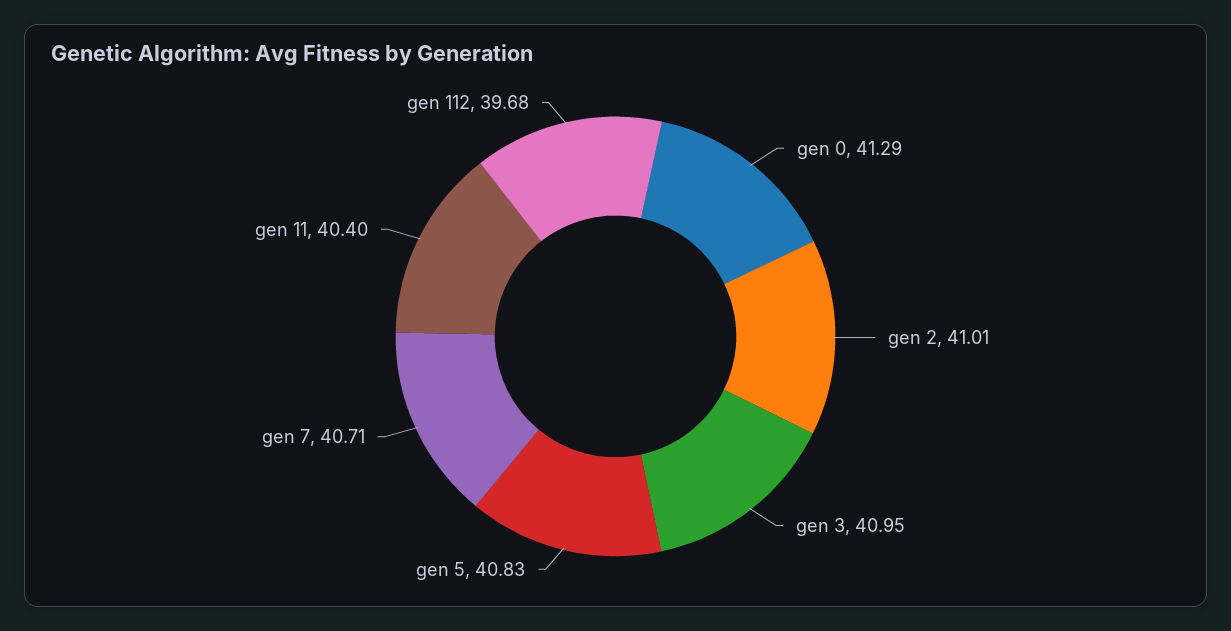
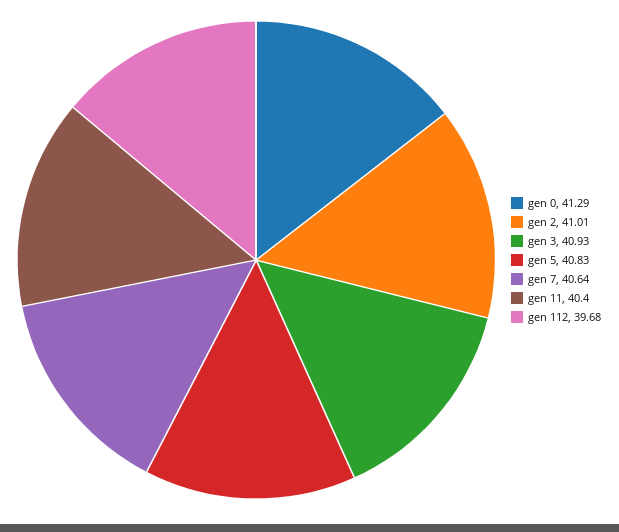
  {
    "gen 0": 41.29,
    "gen 2": 41.01,
-   "gen 3": 40.95,
+   "gen 3": 40.93,
    "gen 5": 40.83,
-   "gen 7": 40.71,
+   "gen 7": 40.64,
    "gen 11": 40.4,
    "gen 112": 39.68
  }

